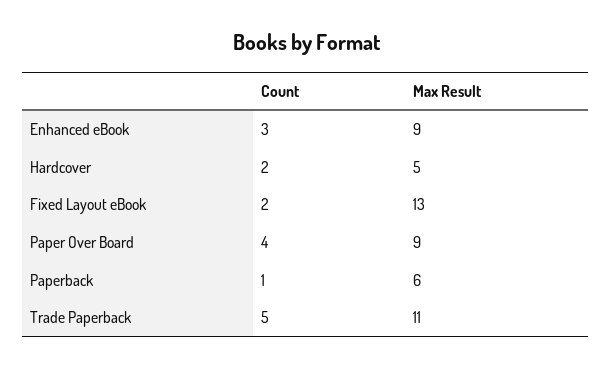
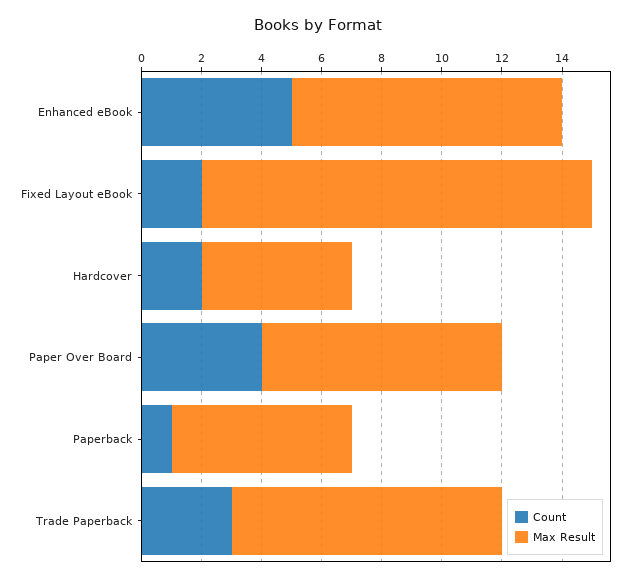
  {
    "Count": {
-     "Enhanced eBook": 3,
+     "Enhanced eBook": 5,
      "Hardcover": 2,
      "Fixed Layout eBook": 2,
      "Paper Over Board": 4,
      "Paperback": 1,
-     "Trade Paperback": 5
+     "Trade Paperback": 3
    },
    "Max Result": {
      "Enhanced eBook": 9,
      "Hardcover": 5,
      "Fixed Layout eBook": 13,
-     "Paper Over Board": 9,
+     "Paper Over Board": 8,
      "Paperback": 6,
-     "Trade Paperback": 11
+     "Trade Paperback": 9
    }
  }

